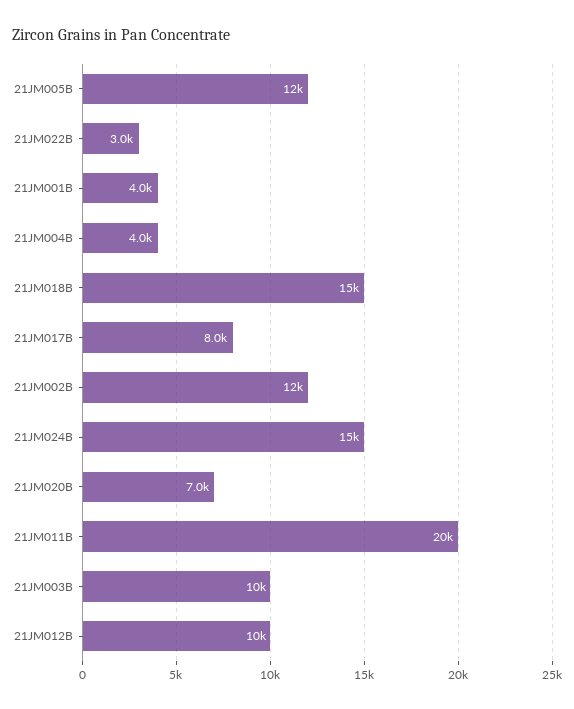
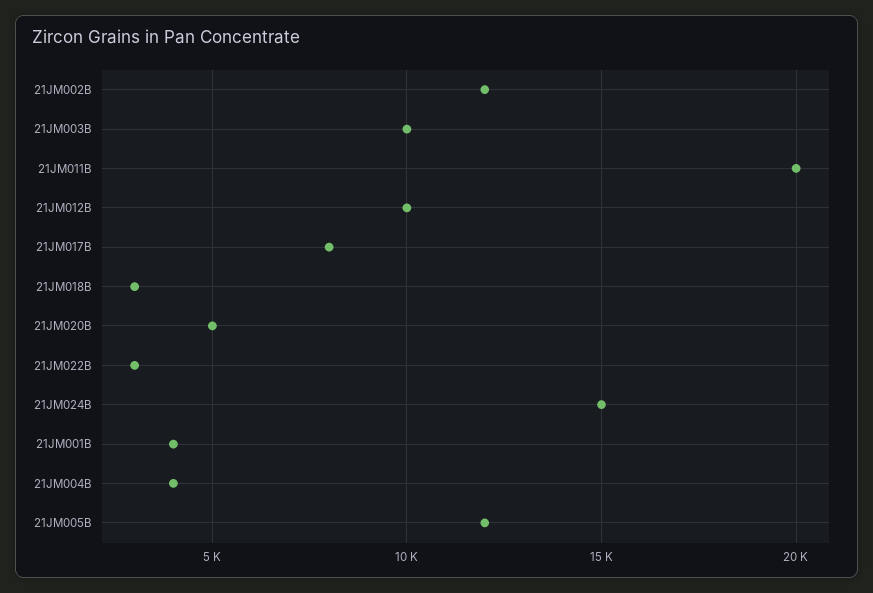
  {
    "21JM005B": 12000,
    "21JM022B": 3000,
    "21JM001B": 4000,
    "21JM004B": 4000,
-   "21JM018B": 15000,
+   "21JM018B": 3000,
    "21JM017B": 8000,
    "21JM002B": 12000,
    "21JM024B": 15000,
-   "21JM020B": 7000,
+   "21JM020B": 5000,
    "21JM011B": 20000,
    "21JM003B": 10000,
    "21JM012B": 10000
  }

